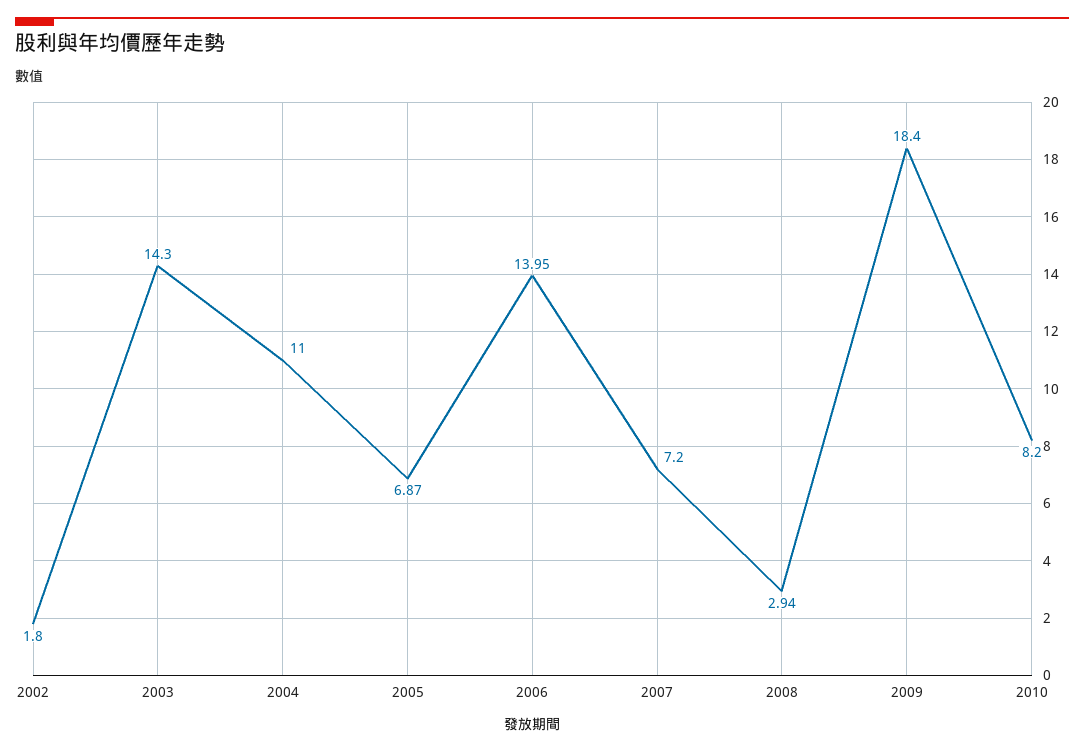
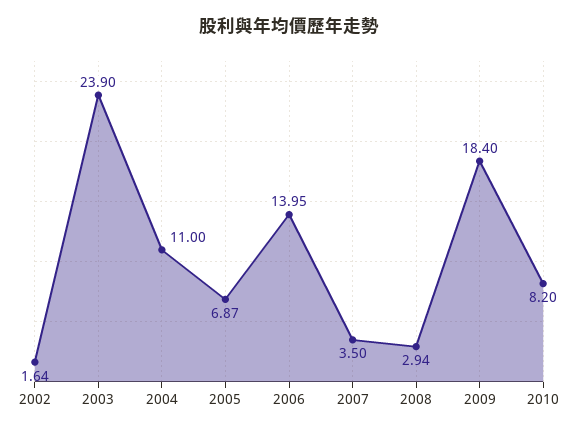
  {
-   "2002": 1.8,
+   "2002": 1.64,
-   "2003": 14.3,
+   "2003": 23.9,
    "2004": 11,
    "2005": 6.87,
    "2006": 13.95,
-   "2007": 7.2,
+   "2007": 3.5,
    "2008": 2.94,
    "2009": 18.4,
    "2010": 8.2
  }

